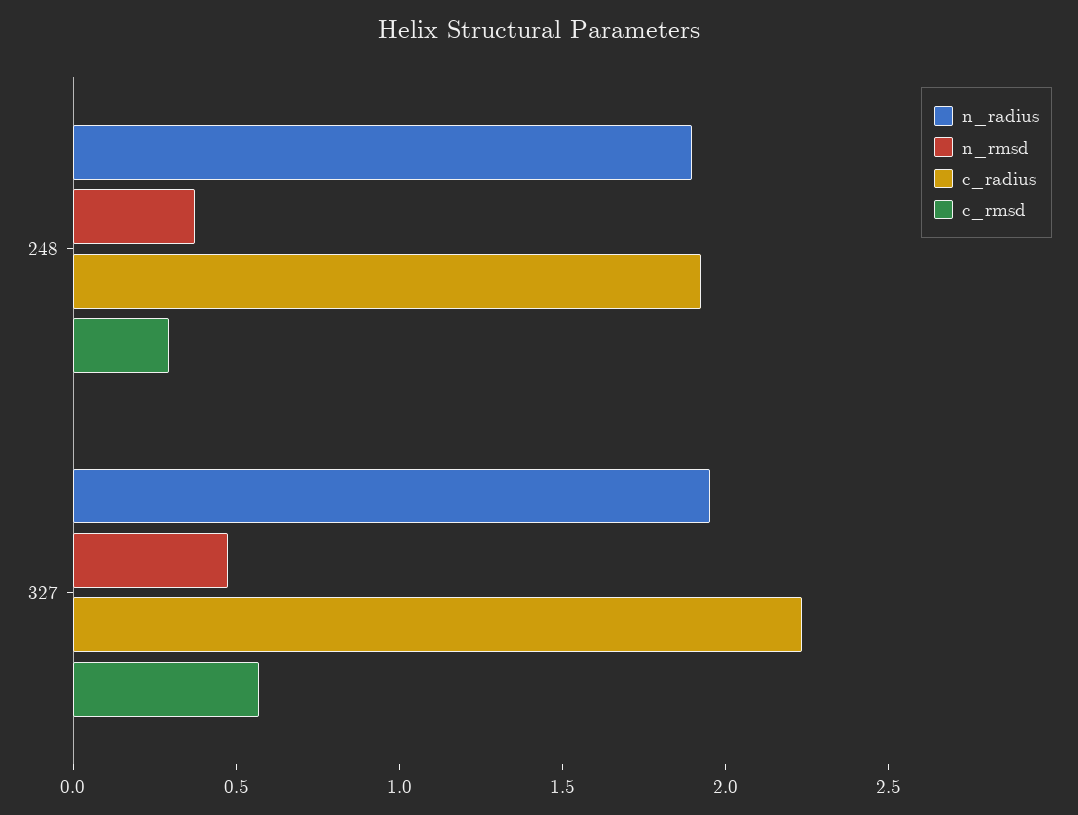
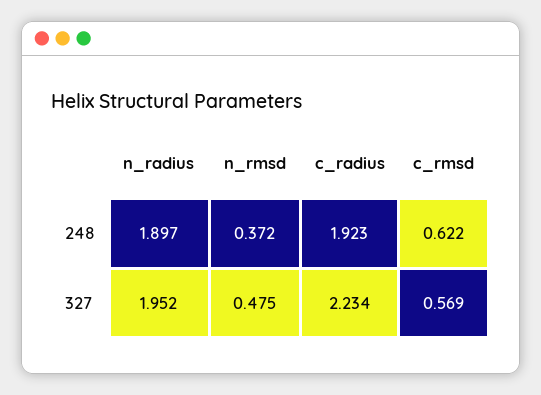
  {
    "n_radius": {
      "248": 1.897,
      "327": 1.952
    },
    "n_rmsd": {
      "248": 0.372,
      "327": 0.475
    },
    "c_radius": {
      "248": 1.923,
      "327": 2.234
    },
    "c_rmsd": {
-     "248": 0.3,
+     "248": 0.622,
      "327": 0.569
    }
  }

